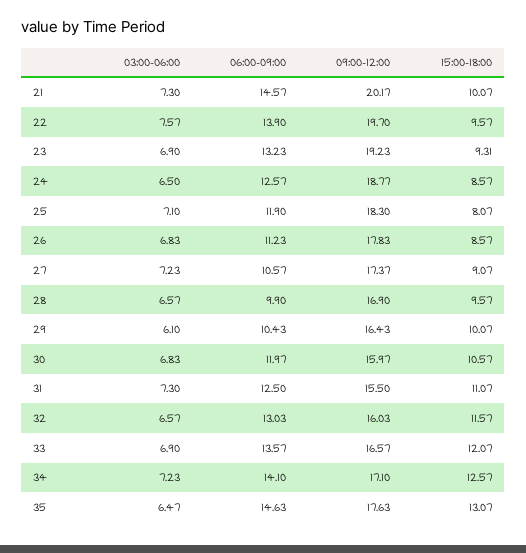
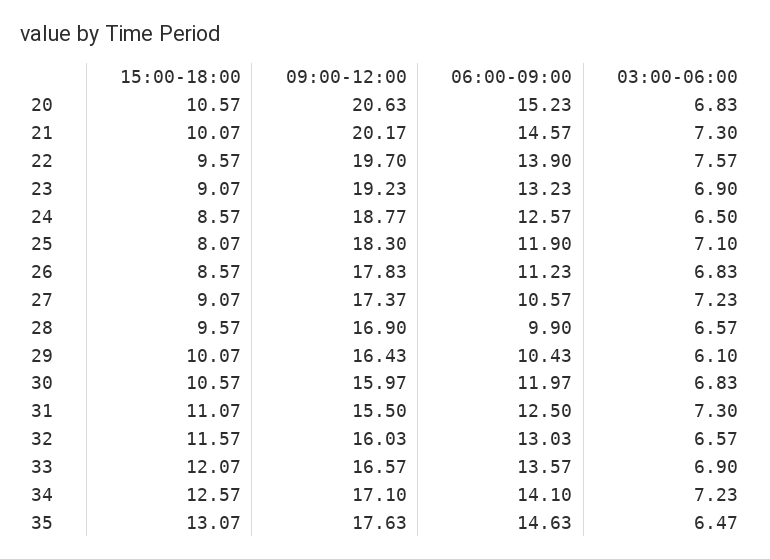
  {
    "03:00-06:00": {
      "21": 7.3,
      "22": 7.57,
      "23": 6.9,
      "24": 6.5,
      "25": 7.1,
      "26": 6.83,
      "27": 7.23,
      "28": 6.57,
      "29": 6.1,
      "30": 6.83,
      "31": 7.3,
      "32": 6.57,
      "33": 6.9,
      "34": 7.23,
-     "35": 6.47
+     "35": 6.47,
+     "20": 6.83
    },
    "06:00-09:00": {
      "21": 14.57,
      "22": 13.9,
      "23": 13.23,
      "24": 12.57,
      "25": 11.9,
      "26": 11.23,
      "27": 10.57,
      "28": 9.9,
      "29": 10.43,
      "30": 11.97,
      "31": 12.5,
      "32": 13.03,
      "33": 13.57,
      "34": 14.1,
-     "35": 14.63
+     "35": 14.63,
+     "20": 15.23
    },
    "09:00-12:00": {
      "21": 20.17,
      "22": 19.7,
      "23": 19.23,
      "24": 18.77,
      "25": 18.3,
      "26": 17.83,
      "27": 17.37,
      "28": 16.9,
      "29": 16.43,
      "30": 15.97,
      "31": 15.5,
      "32": 16.03,
      "33": 16.57,
      "34": 17.1,
-     "35": 17.63
+     "35": 17.63,
+     "20": 20.63
    },
    "15:00-18:00": {
      "21": 10.07,
      "22": 9.57,
-     "23": 9.31,
+     "23": 9.07,
      "24": 8.57,
      "25": 8.07,
      "26": 8.57,
      "27": 9.07,
      "28": 9.57,
      "29": 10.07,
      "30": 10.57,
      "31": 11.07,
      "32": 11.57,
      "33": 12.07,
      "34": 12.57,
-     "35": 13.07
+     "35": 13.07,
+     "20": 10.57
    }
  }

